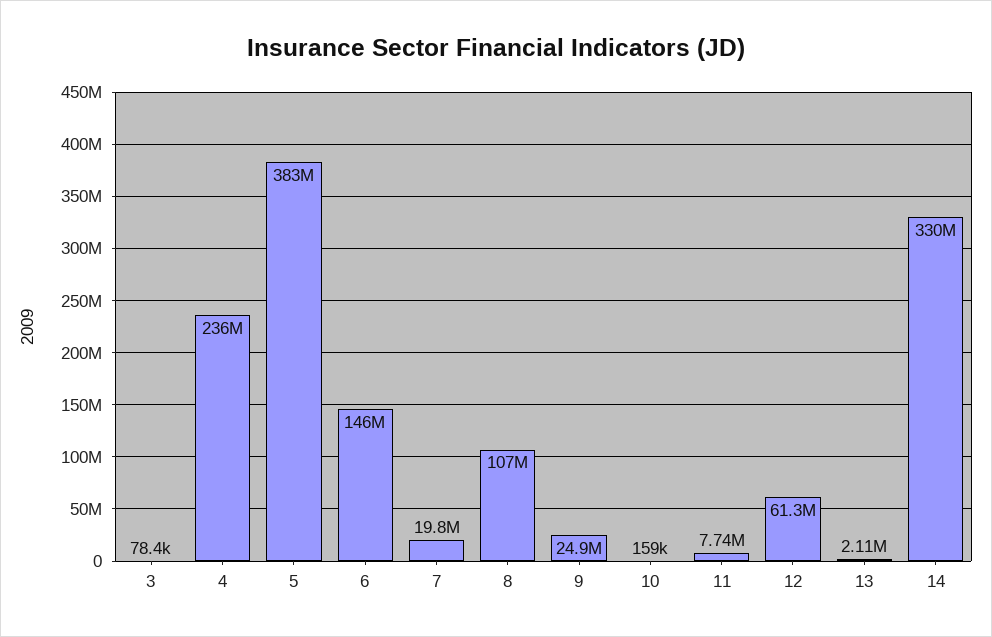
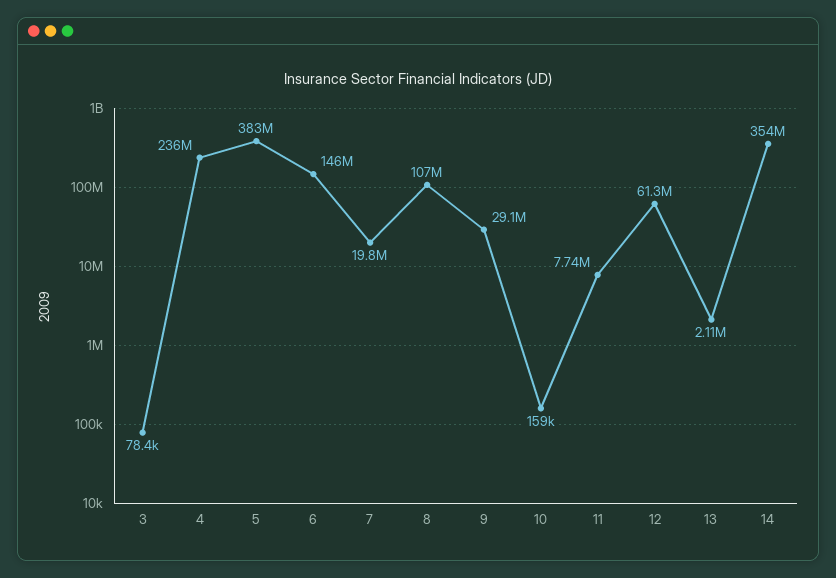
  {
    "3": 78400,
    "4": 236000000,
    "5": 383000000,
    "6": 146000000,
    "7": 19800000,
    "8": 107000000,
-   "9": 24900000,
+   "9": 29100000,
    "10": 159000,
    "11": 7740000,
    "12": 61300000,
    "13": 2110000,
-   "14": 330000000
+   "14": 354000000
  }

